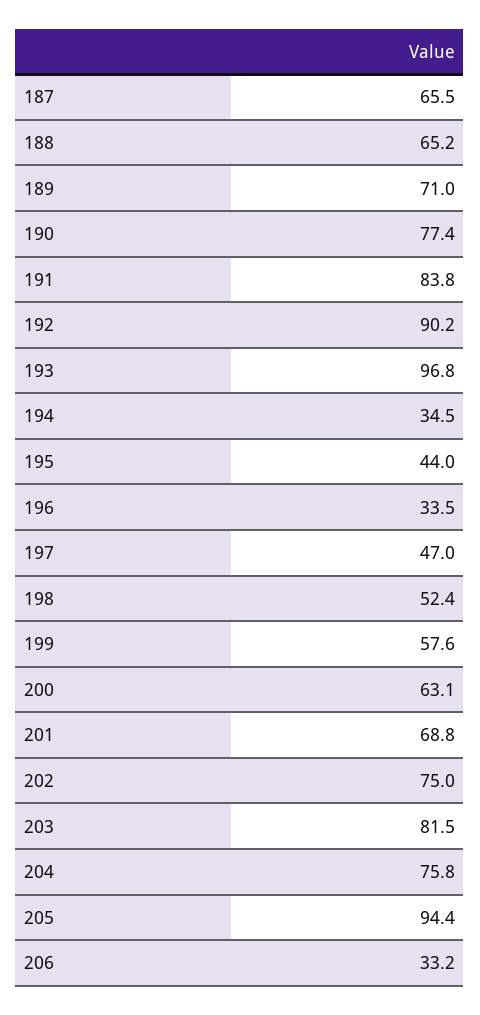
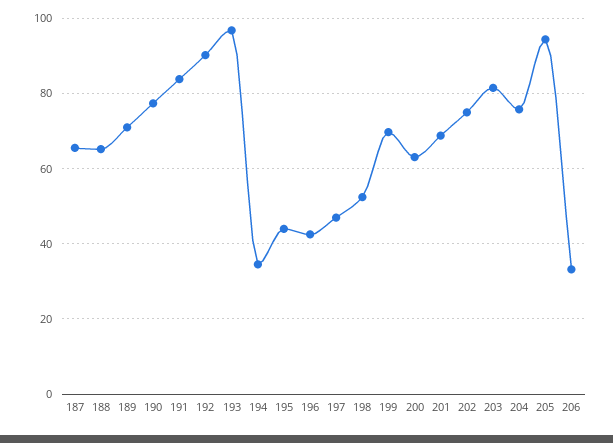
  {
    "187": 65.5,
    "188": 65.2,
    "189": 71,
    "190": 77.4,
    "191": 83.8,
    "192": 90.2,
    "193": 96.8,
    "194": 34.5,
    "195": 44,
-   "196": 33.5,
+   "196": 42,
    "197": 47,
    "198": 52.4,
-   "199": 57.6,
+   "199": 70,
    "200": 63.1,
    "201": 68.8,
    "202": 75,
    "203": 81.5,
    "204": 75.8,
    "205": 94.4,
    "206": 33.2
  }

